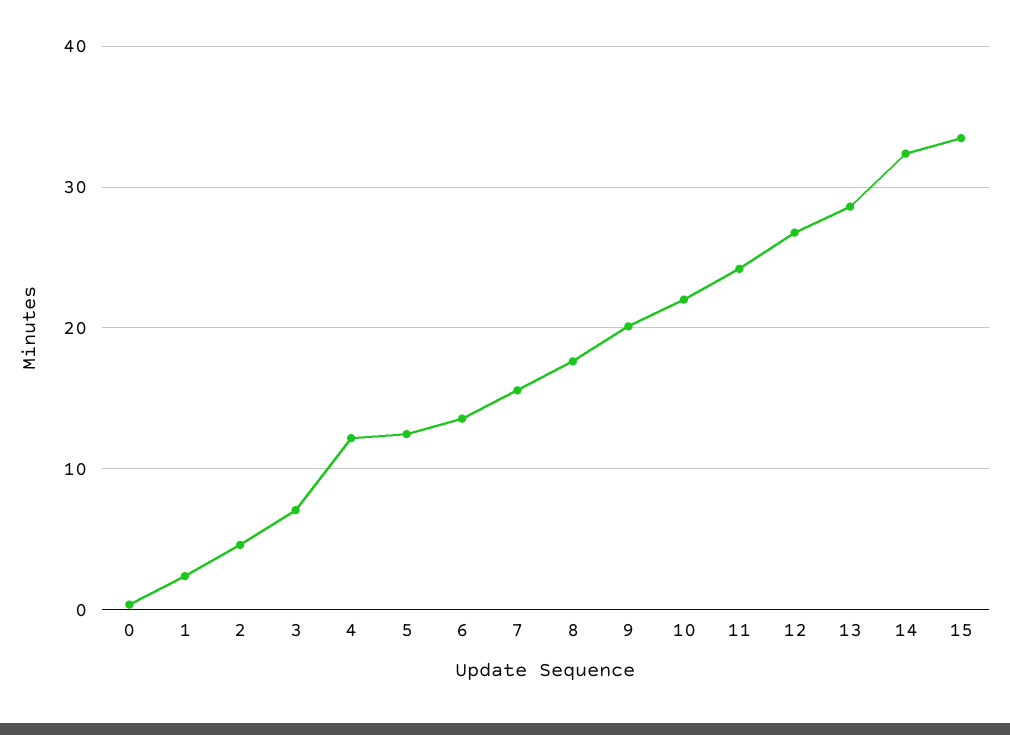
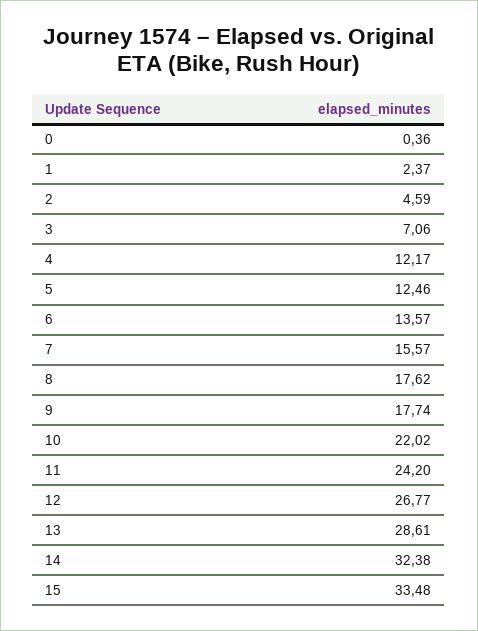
  {
    "0": 0.36,
    "1": 2.37,
    "2": 4.59,
    "3": 7.06,
    "4": 12.17,
    "5": 12.46,
    "6": 13.57,
    "7": 15.57,
    "8": 17.62,
-   "9": 20,
+   "9": 17.74,
    "10": 22.02,
    "11": 24.2,
    "12": 26.77,
    "13": 28.61,
    "14": 32.38,
    "15": 33.48
  }

